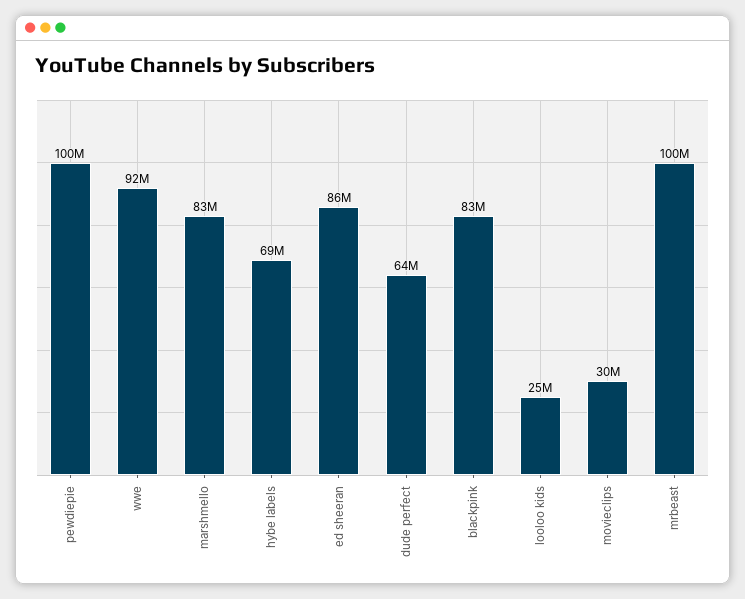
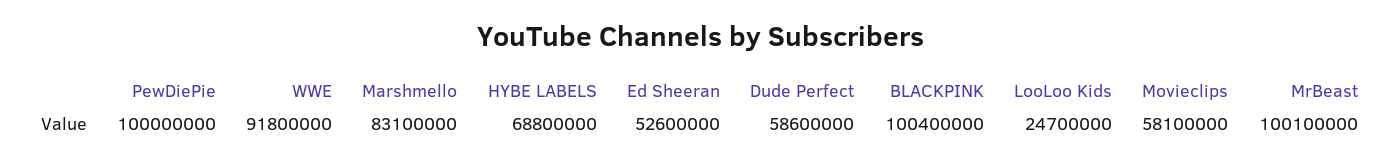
  {
    "pewdiepie": 100000000,
    "wwe": 91800000,
    "marshmello": 83100000,
    "hybe labels": 68800000,
-   "ed sheeran": 86000000,
+   "ed sheeran": 52600000,
-   "dude perfect": 64000000,
+   "dude perfect": 58600000,
-   "blackpink": 83000000,
+   "blackpink": 100400000,
    "looloo kids": 24700000,
-   "movieclips": 30000000,
+   "movieclips": 58100000,
    "mrbeast": 100100000
  }

